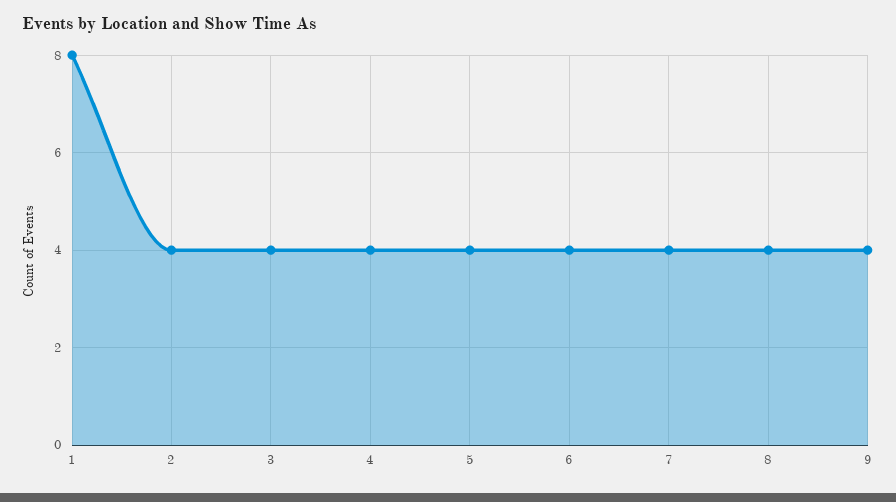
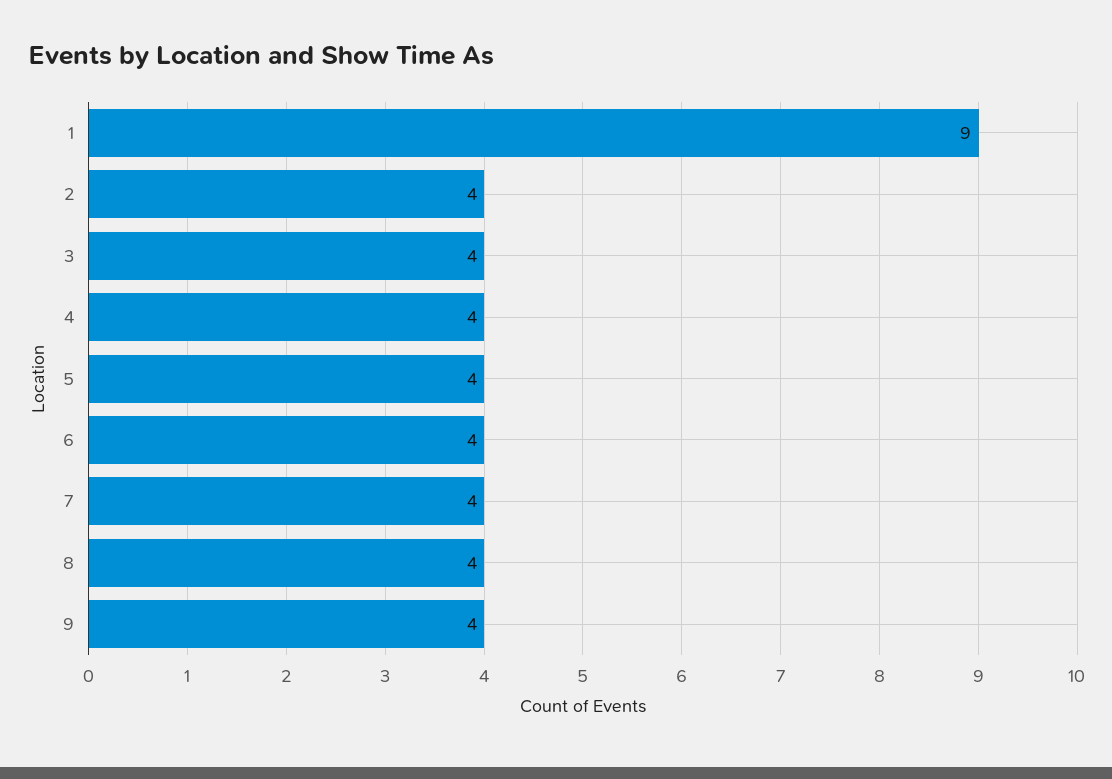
  {
-   "1": 8,
+   "1": 9,
    "2": 4,
    "3": 4,
    "4": 4,
    "5": 4,
    "6": 4,
    "7": 4,
    "8": 4,
    "9": 4
  }

